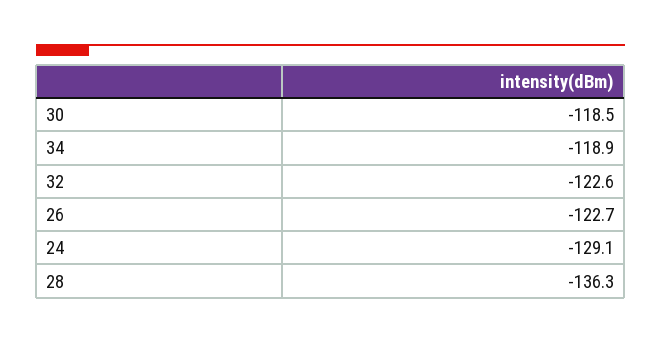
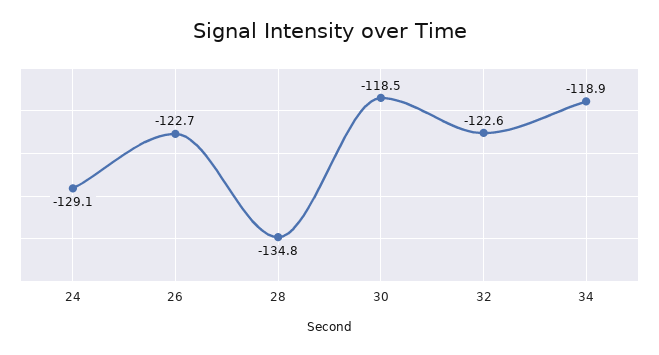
  {
    "30": -118.5,
    "34": -118.9,
    "32": -122.6,
    "26": -122.7,
    "24": -129.1,
-   "28": -136.3
+   "28": -134.8
  }

